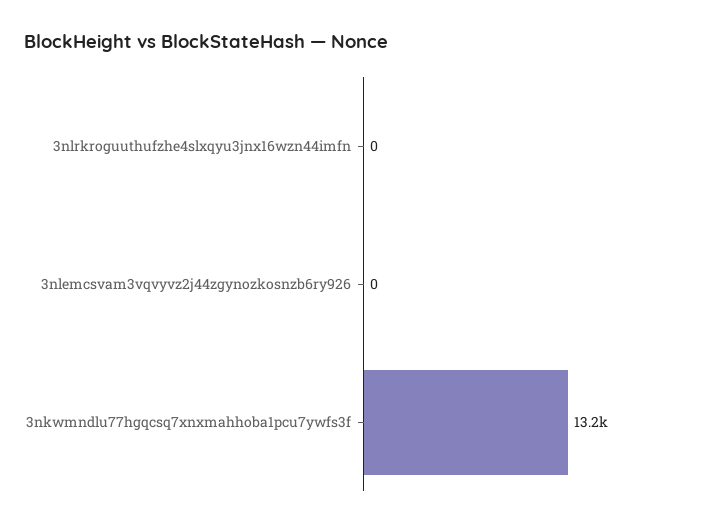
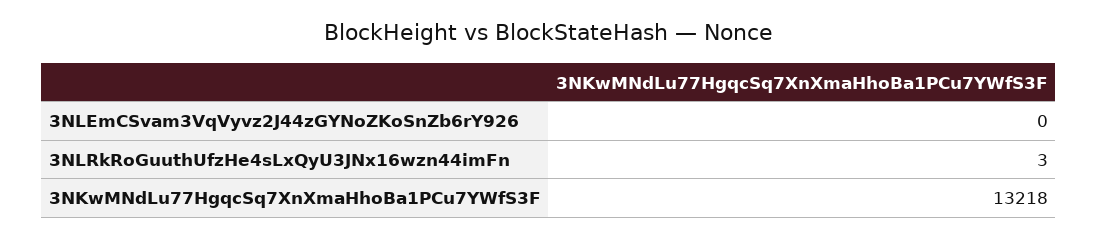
  {
-   "3nlrkroguuthufzhe4slxqyu3jnx16wzn44imfn": 0,
+   "3nlrkroguuthufzhe4slxqyu3jnx16wzn44imfn": 3,
    "3nlemcsvam3vqvyvz2j44zgynozkosnzb6ry926": 0,
    "3nkwmndlu77hgqcsq7xnxmahhoba1pcu7ywfs3f": 13218
  }

